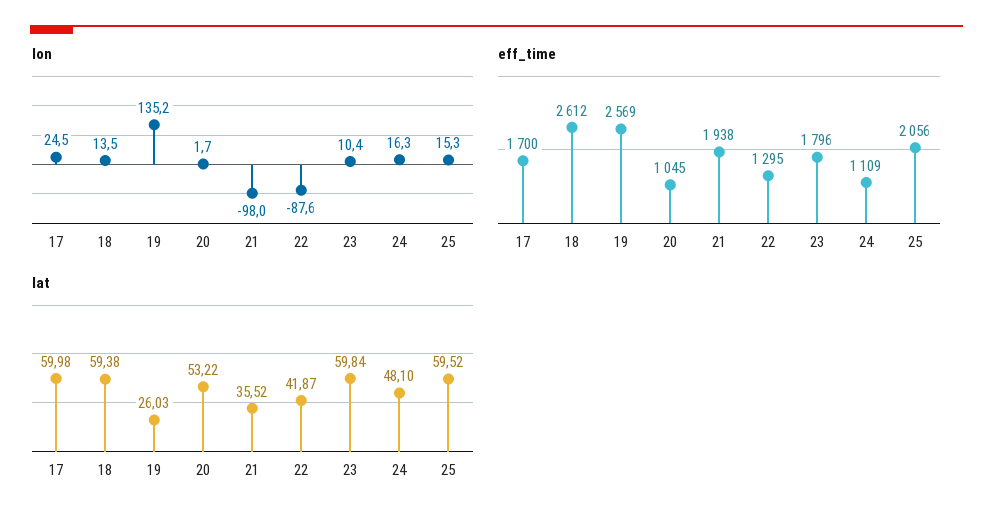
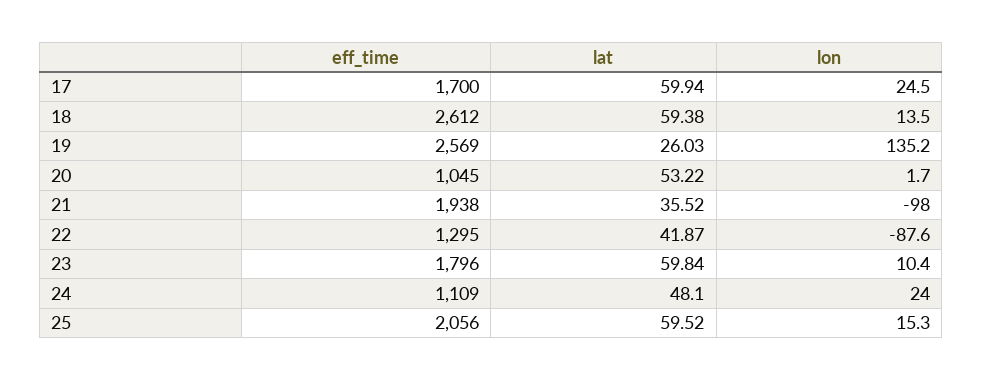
  {
    "lon": {
      "17": 24.5,
      "18": 13.5,
      "19": 135.2,
      "20": 1.7,
      "21": -98,
      "22": -87.6,
      "23": 10.4,
-     "24": 16.3,
+     "24": 24,
      "25": 15.3
    },
    "eff_time": {
      "17": 1700,
      "18": 2612,
      "19": 2569,
      "20": 1045,
      "21": 1938,
      "22": 1295,
      "23": 1796,
      "24": 1109,
      "25": 2056
    },
    "lat": {
-     "17": 59.98,
+     "17": 59.94,
      "18": 59.38,
      "19": 26.03,
      "20": 53.22,
      "21": 35.52,
      "22": 41.87,
      "23": 59.84,
      "24": 48.1,
      "25": 59.52
    }
  }

